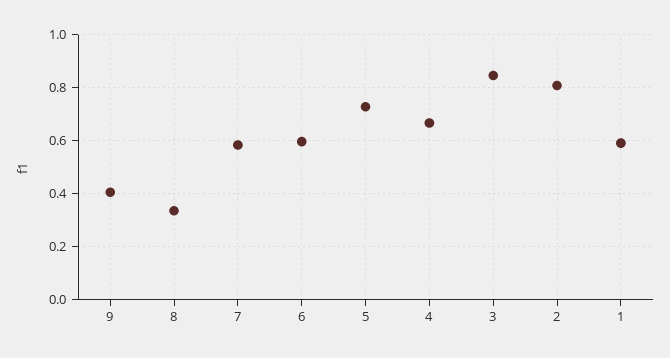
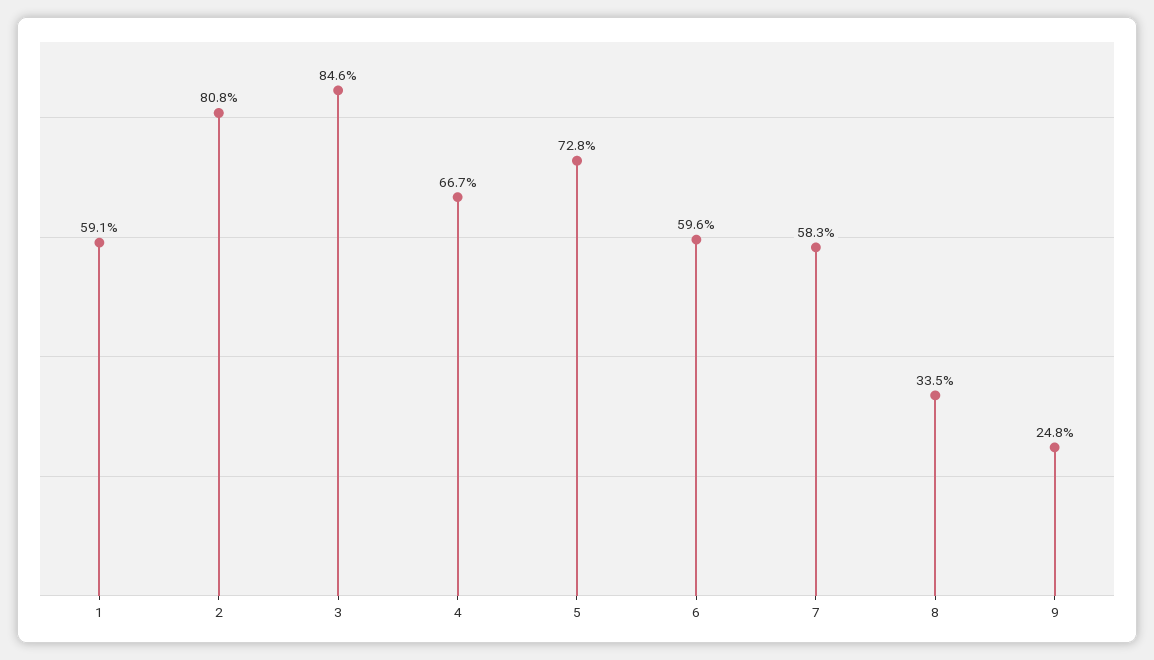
  {
-   "9": 0.4,
+   "9": 0.248,
    "8": 0.335,
    "7": 0.583,
    "6": 0.596,
    "5": 0.728,
    "4": 0.667,
    "3": 0.846,
    "2": 0.808,
    "1": 0.591
  }

